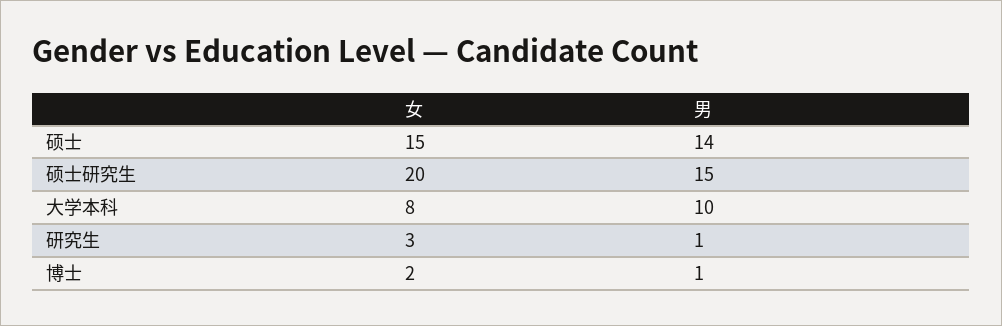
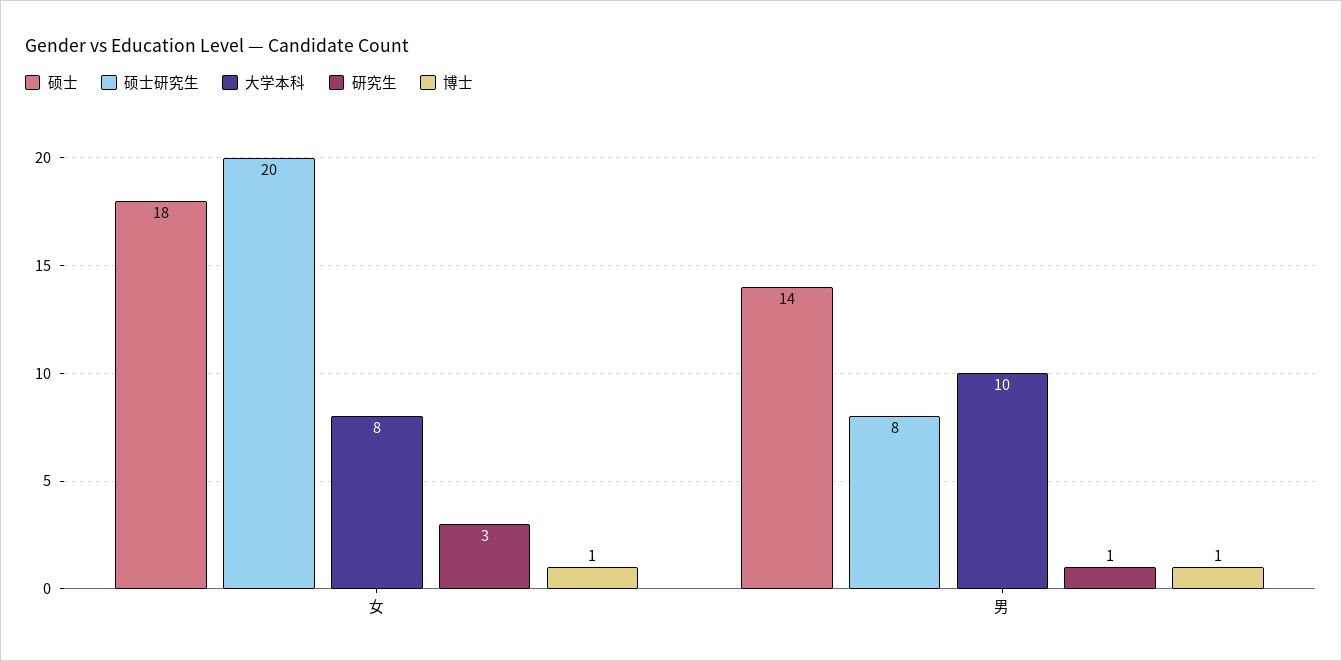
  {
    "硕士": {
-     "女": 15,
+     "女": 18,
      "男": 14
    },
    "硕士研究生": {
      "女": 20,
-     "男": 15
+     "男": 8
    },
    "大学本科": {
      "女": 8,
      "男": 10
    },
    "研究生": {
      "女": 3,
      "男": 1
    },
    "博士": {
-     "女": 2,
+     "女": 1,
      "男": 1
    }
  }

